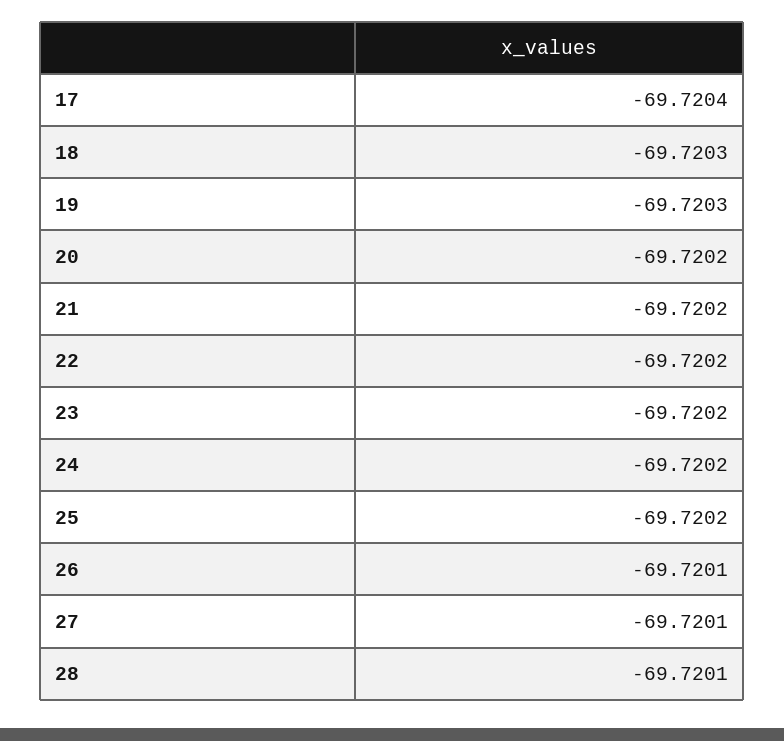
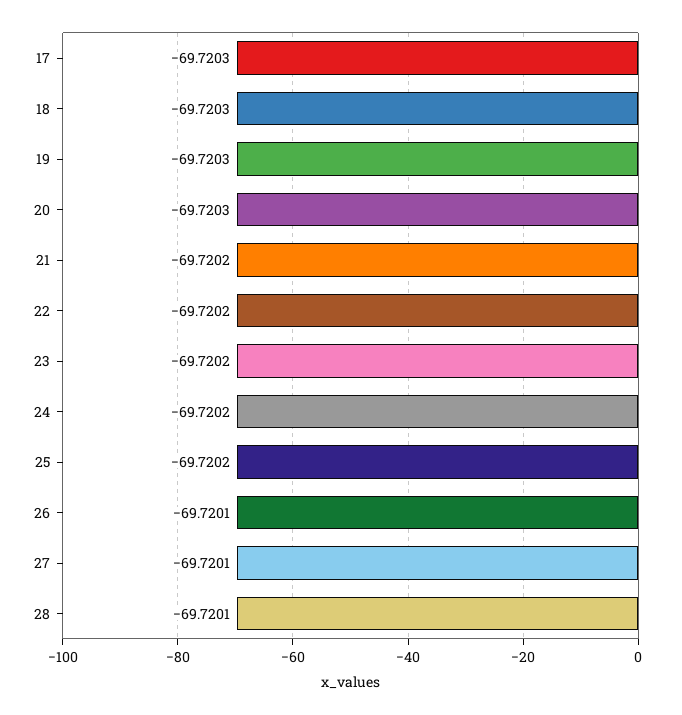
  {
-   "17": -69.7204,
+   "17": -69.7203,
    "18": -69.7203,
    "19": -69.7203,
-   "20": -69.7202,
+   "20": -69.7203,
    "21": -69.7202,
    "22": -69.7202,
    "23": -69.7202,
    "24": -69.7202,
    "25": -69.7202,
    "26": -69.7201,
    "27": -69.7201,
    "28": -69.7201
  }

